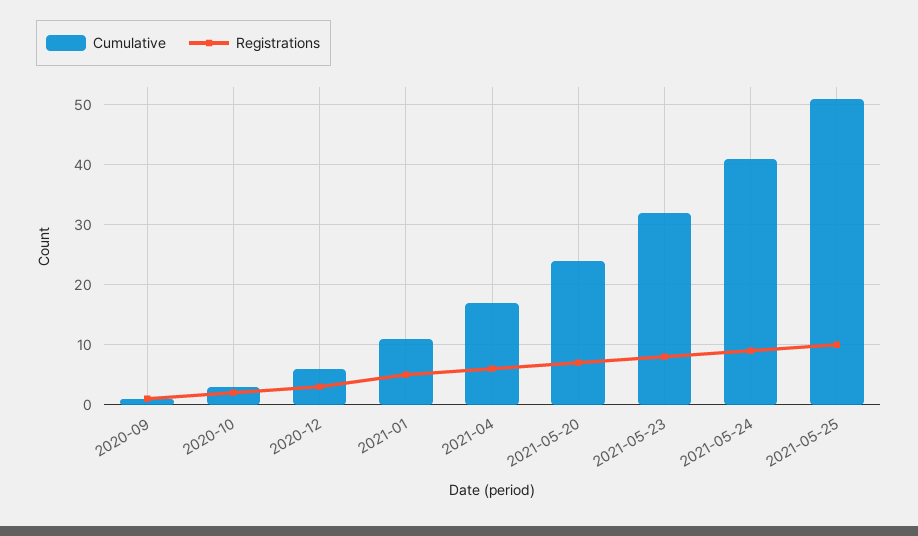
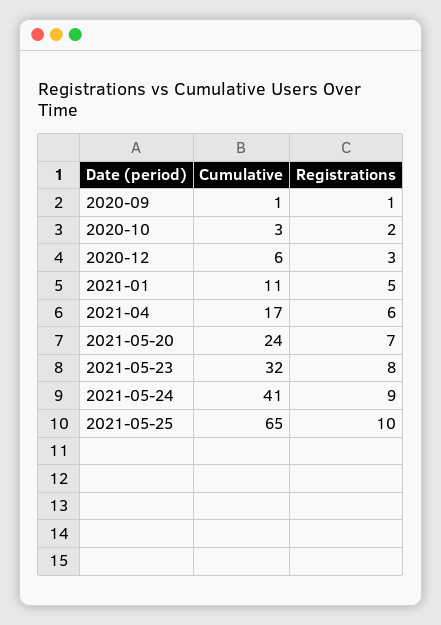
  {
    "Cumulative": {
      "2020-09": 1,
      "2020-10": 3,
      "2020-12": 6,
      "2021-01": 11,
      "2021-04": 17,
      "2021-05-20": 24,
      "2021-05-23": 32,
      "2021-05-24": 41,
-     "2021-05-25": 50
+     "2021-05-25": 65
    },
    "Registrations": {
      "2020-09": 1,
      "2020-10": 2,
      "2020-12": 3,
      "2021-01": 5,
      "2021-04": 6,
      "2021-05-20": 7,
      "2021-05-23": 8,
      "2021-05-24": 9,
      "2021-05-25": 10
    }
  }

